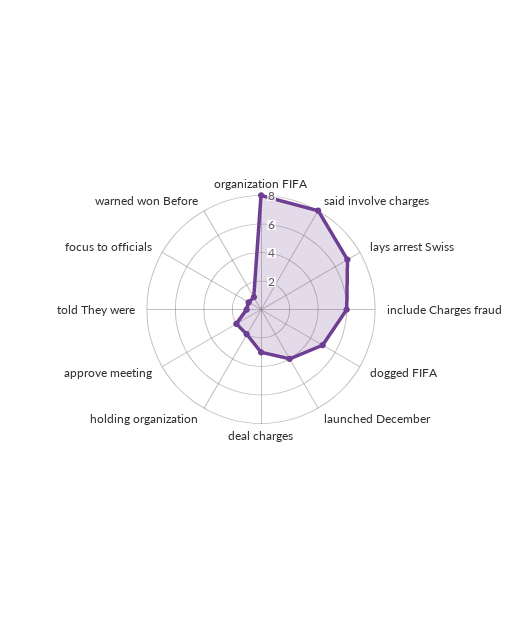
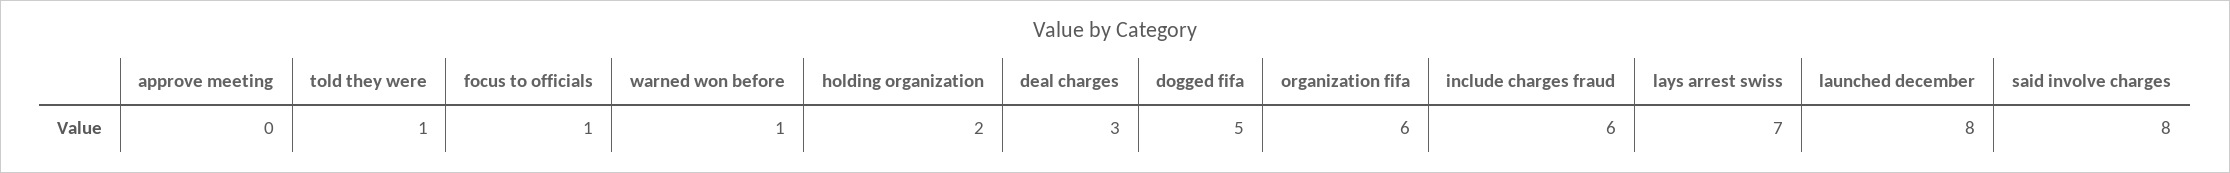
  {
-   "organization FIFA": 8,
+   "organization FIFA": 6,
    "said involve charges": 8,
    "lays arrest Swiss": 7,
    "include Charges fraud": 6,
    "dogged FIFA": 5,
-   "launched December": 4,
+   "launched December": 8,
    "deal charges": 3,
    "holding organization": 2,
-   "approve meeting": 2,
+   "approve meeting": 0,
    "told They were": 1,
    "focus to officials": 1,
    "warned won Before": 1
  }

